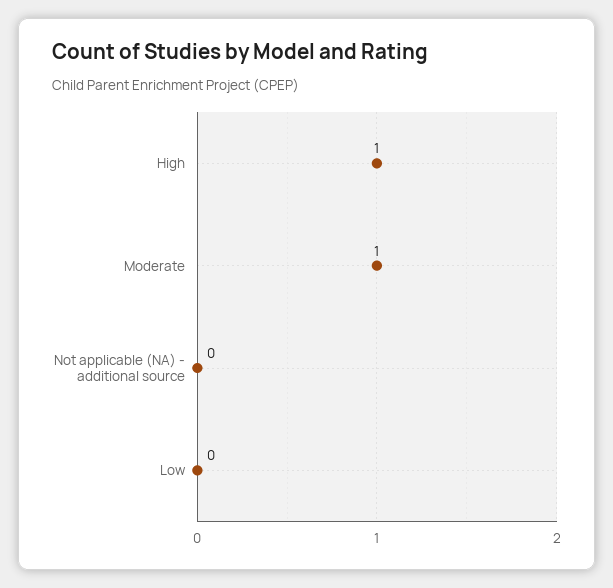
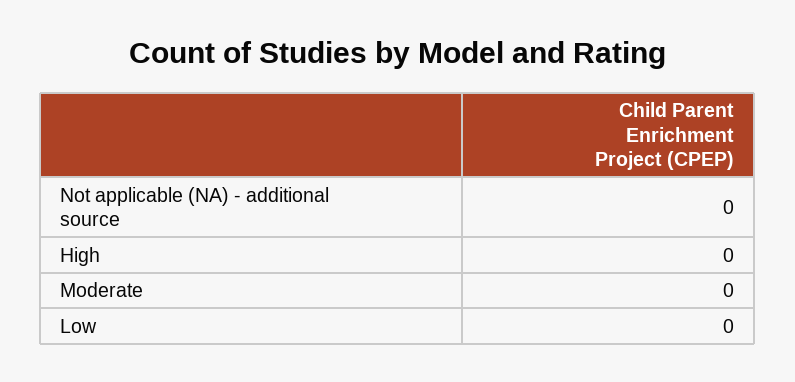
  {
-   "High": 1,
+   "High": 0,
-   "Moderate": 1,
+   "Moderate": 0,
    "Not applicable (NA) - additional source": 0,
    "Low": 0
  }

